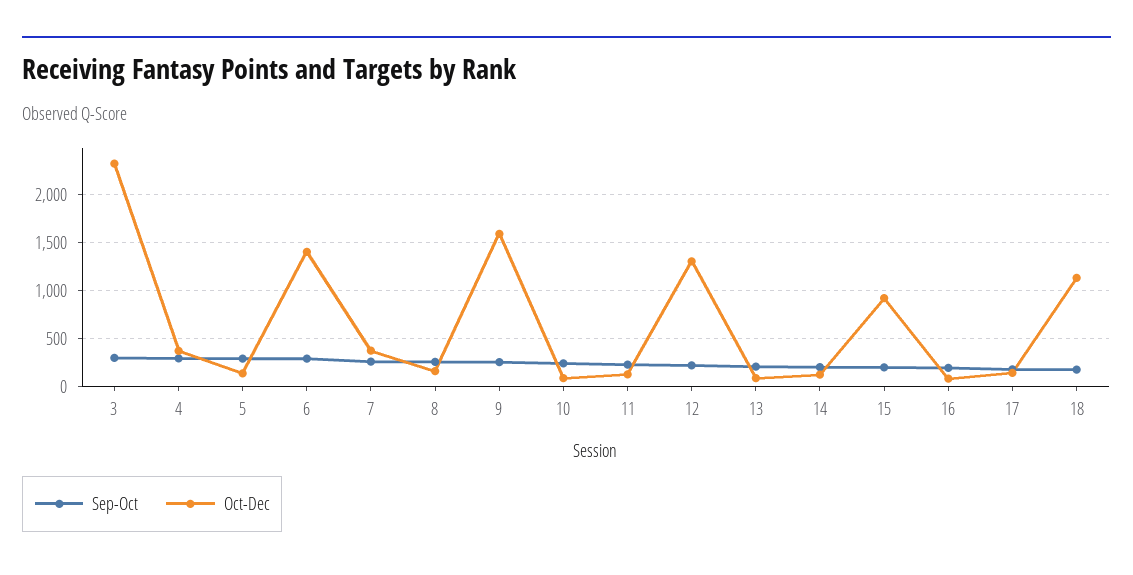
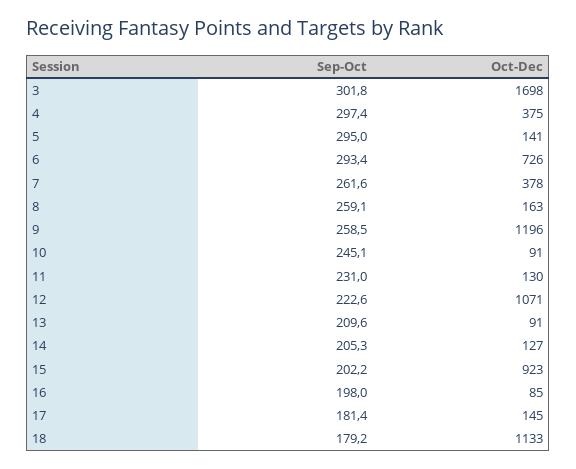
  {
    "Sep-Oct": {
      "3": 301.8,
      "4": 297.4,
      "5": 295,
      "6": 293.4,
      "7": 261.6,
      "8": 259.1,
      "9": 258.5,
      "10": 245.1,
      "11": 231,
      "12": 222.6,
      "13": 209.6,
      "14": 205.3,
      "15": 202.2,
      "16": 198,
      "17": 181.4,
      "18": 179.2
    },
    "Oct-Dec": {
-     "3": 2300,
+     "3": 1698,
      "4": 375,
      "5": 141,
-     "6": 1400,
+     "6": 726,
      "7": 378,
      "8": 163,
-     "9": 1600,
+     "9": 1196,
      "10": 91,
      "11": 130,
-     "12": 1300,
+     "12": 1071,
      "13": 91,
      "14": 127,
      "15": 923,
      "16": 85,
      "17": 145,
      "18": 1133
    }
  }

